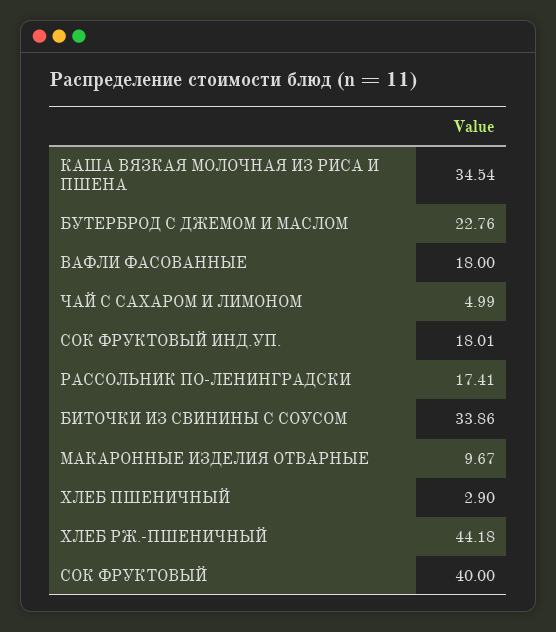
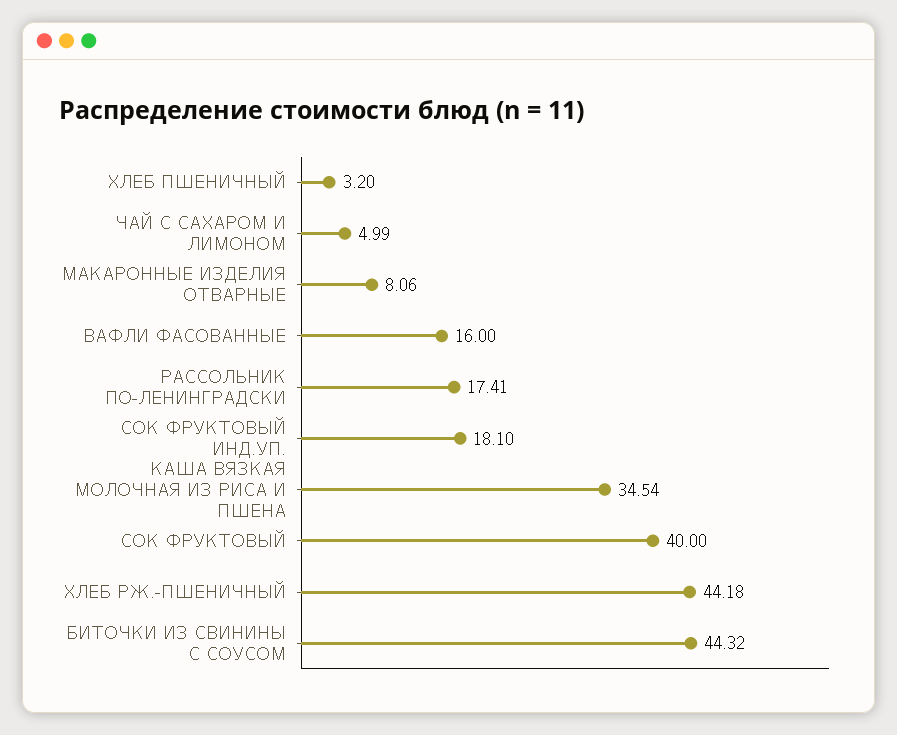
  {
    "КАША ВЯЗКАЯ МОЛОЧНАЯ ИЗ РИСА И ПШЕНА": 34.54,
-   "БУТЕРБРОД С ДЖЕМОМ И МАСЛОМ": 22.76,
-   "ВАФЛИ ФАСОВАННЫЕ": 18,
+   "ВАФЛИ ФАСОВАННЫЕ": 16,
    "ЧАЙ С САХАРОМ И ЛИМОНОМ": 4.99,
-   "СОК ФРУКТОВЫЙ ИНД.УП.": 18.01,
+   "СОК ФРУКТОВЫЙ ИНД.УП.": 18.1,
    "РАССОЛЬНИК ПО-ЛЕНИНГРАДСКИ": 17.41,
-   "БИТОЧКИ ИЗ СВИНИНЫ С СОУСОМ": 33.86,
+   "БИТОЧКИ ИЗ СВИНИНЫ С СОУСОМ": 44.32,
-   "МАКАРОННЫЕ ИЗДЕЛИЯ ОТВАРНЫЕ": 9.67,
+   "МАКАРОННЫЕ ИЗДЕЛИЯ ОТВАРНЫЕ": 8.06,
-   "ХЛЕБ ПШЕНИЧНЫЙ": 2.9,
+   "ХЛЕБ ПШЕНИЧНЫЙ": 3.2,
    "ХЛЕБ РЖ.-ПШЕНИЧНЫЙ": 44.18,
    "СОК ФРУКТОВЫЙ": 40
  }

